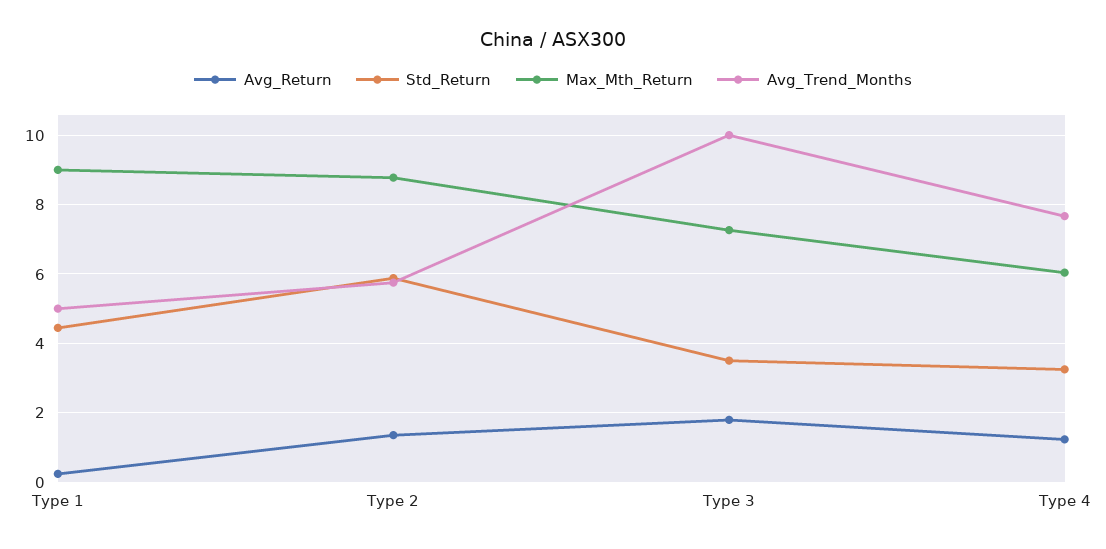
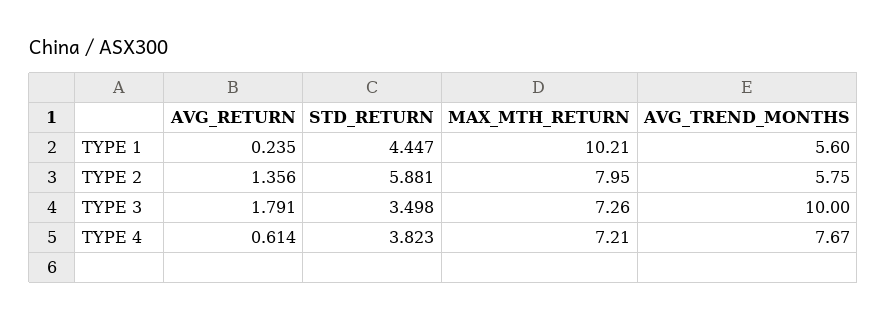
  {
    "Avg_Return": {
      "Type 1": 0.235,
      "Type 2": 1.356,
      "Type 3": 1.791,
-     "Type 4": 1.2
+     "Type 4": 0.614
    },
    "Std_Return": {
      "Type 1": 4.447,
      "Type 2": 5.881,
      "Type 3": 3.498,
-     "Type 4": 3.2
+     "Type 4": 3.823
    },
    "Max_Mth_Return": {
-     "Type 1": 9,
+     "Type 1": 10.21,
-     "Type 2": 8.8,
+     "Type 2": 7.95,
      "Type 3": 7.26,
-     "Type 4": 6
+     "Type 4": 7.21
    },
    "Avg_Trend_Months": {
-     "Type 1": 5,
+     "Type 1": 5.6,
      "Type 2": 5.75,
      "Type 3": 10,
      "Type 4": 7.67
    }
  }

